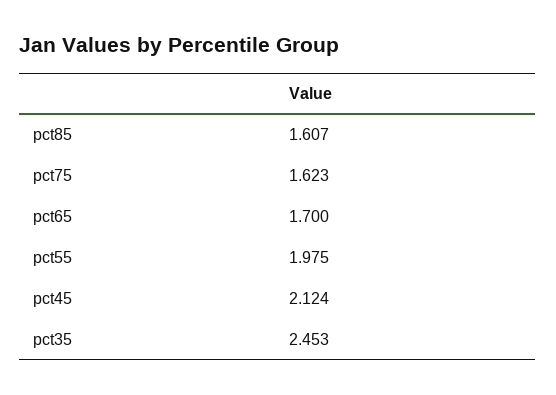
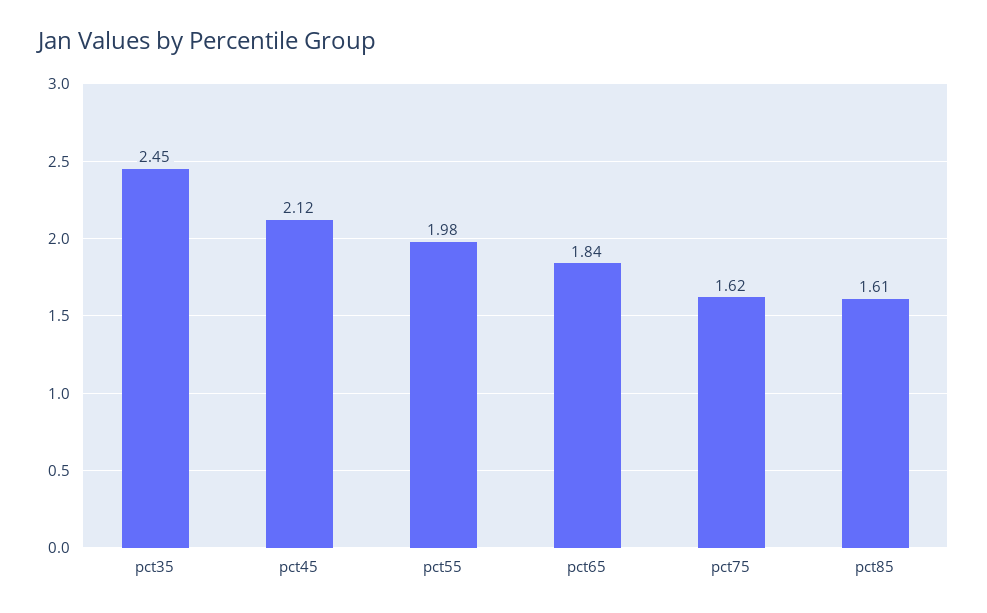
  {
    "pct85": 1.607,
    "pct75": 1.623,
-   "pct65": 1.7,
+   "pct65": 1.84,
    "pct55": 1.975,
    "pct45": 2.124,
    "pct35": 2.453
  }

